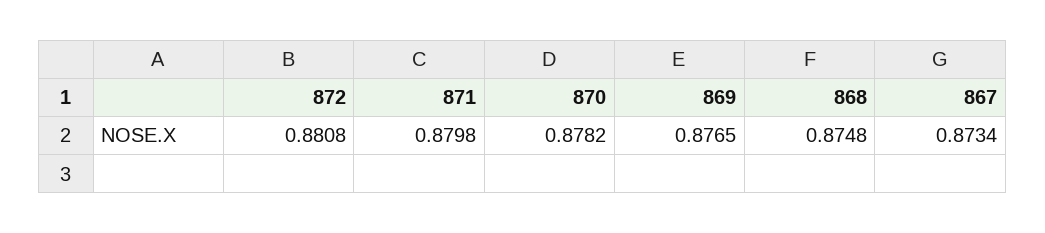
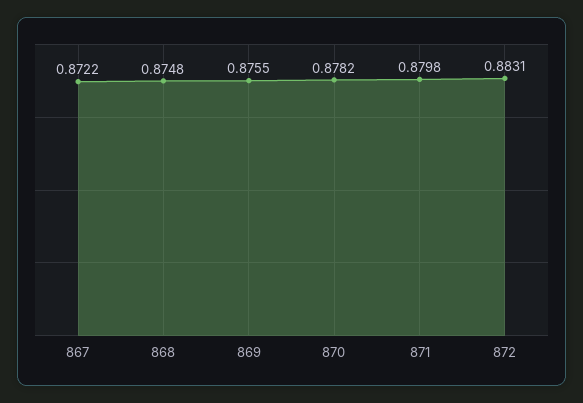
  {
-   "872": 0.8808,
+   "872": 0.8831,
    "871": 0.8798,
    "870": 0.8782,
-   "869": 0.8765,
+   "869": 0.8755,
    "868": 0.8748,
-   "867": 0.8734
+   "867": 0.8722
  }

